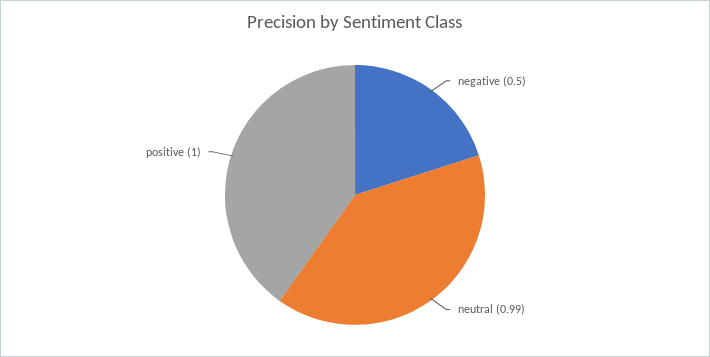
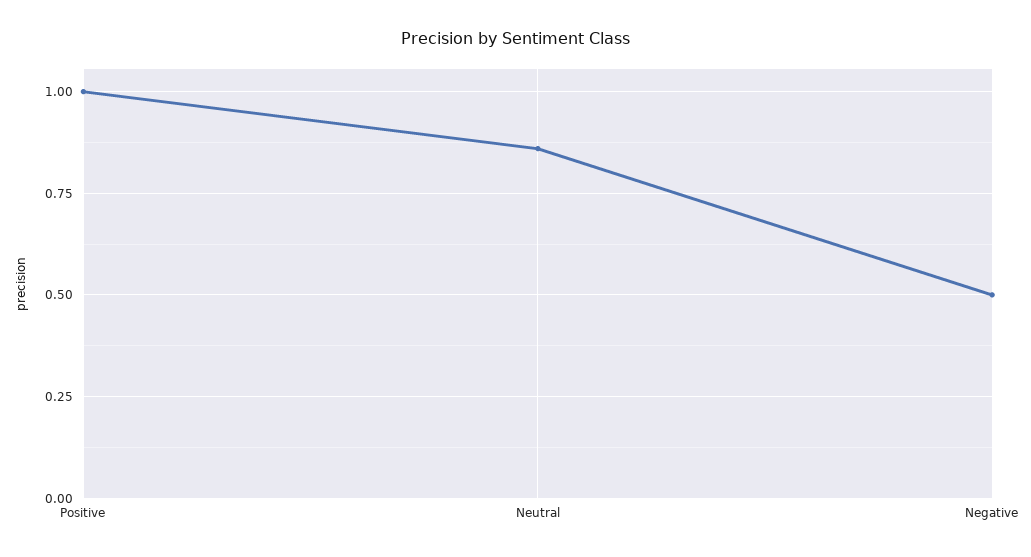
  {
    "negative": 0.5,
-   "neutral": 0.99,
+   "neutral": 0.85,
    "positive": 1
  }

